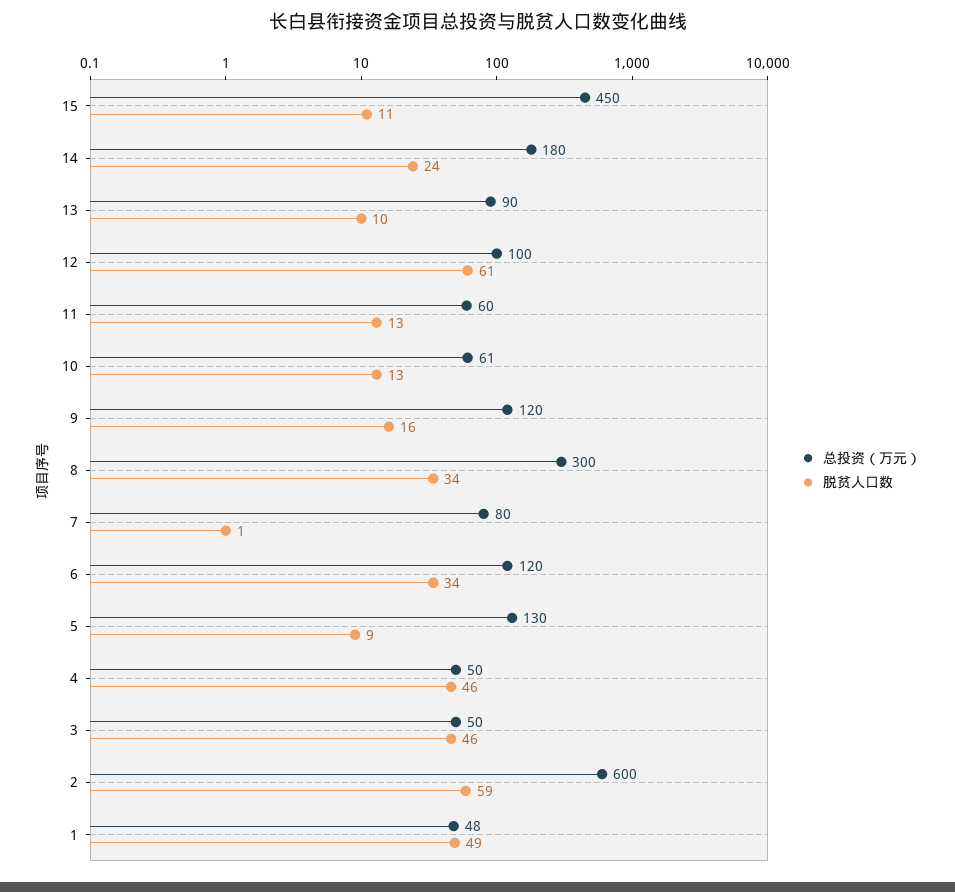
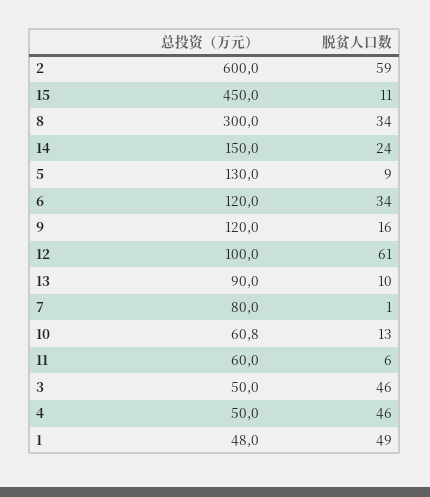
  {
    "总投资（万元）": {
      "15": 450,
-     "14": 180,
+     "14": 150,
      "13": 90,
      "12": 100,
      "11": 60,
      "10": 60.8,
      "9": 120,
      "8": 300,
      "7": 80,
      "6": 120,
      "5": 130,
      "4": 50,
      "3": 50,
      "2": 600,
      "1": 48
    },
    "脱贫人口数": {
      "15": 11,
      "14": 24,
      "13": 10,
      "12": 61,
-     "11": 13,
+     "11": 6,
      "10": 13,
      "9": 16,
      "8": 34,
      "7": 1,
      "6": 34,
      "5": 9,
      "4": 46,
      "3": 46,
      "2": 59,
      "1": 49
    }
  }

